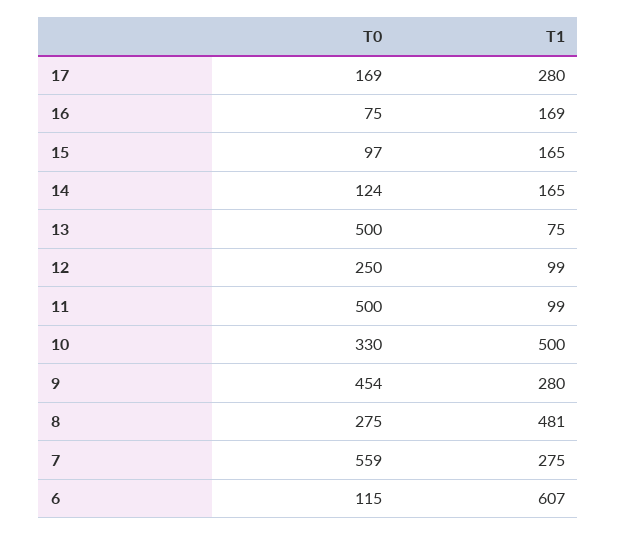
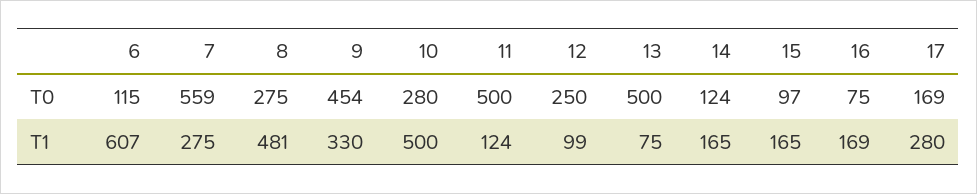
  {
    "T0": {
      "17": 169,
      "16": 75,
      "15": 97,
      "14": 124,
      "13": 500,
      "12": 250,
      "11": 500,
-     "10": 330,
+     "10": 280,
      "9": 454,
      "8": 275,
      "7": 559,
      "6": 115
    },
    "T1": {
      "17": 280,
      "16": 169,
      "15": 165,
      "14": 165,
      "13": 75,
      "12": 99,
-     "11": 99,
+     "11": 124,
      "10": 500,
-     "9": 280,
+     "9": 330,
      "8": 481,
      "7": 275,
      "6": 607
    }
  }

